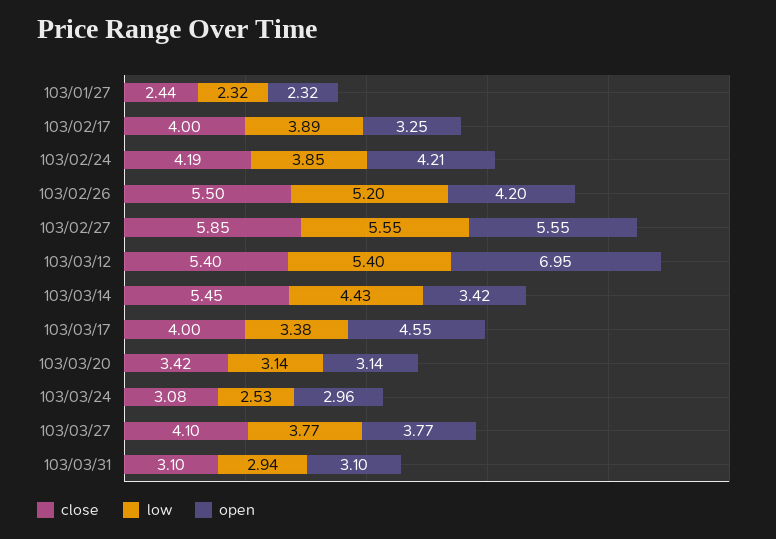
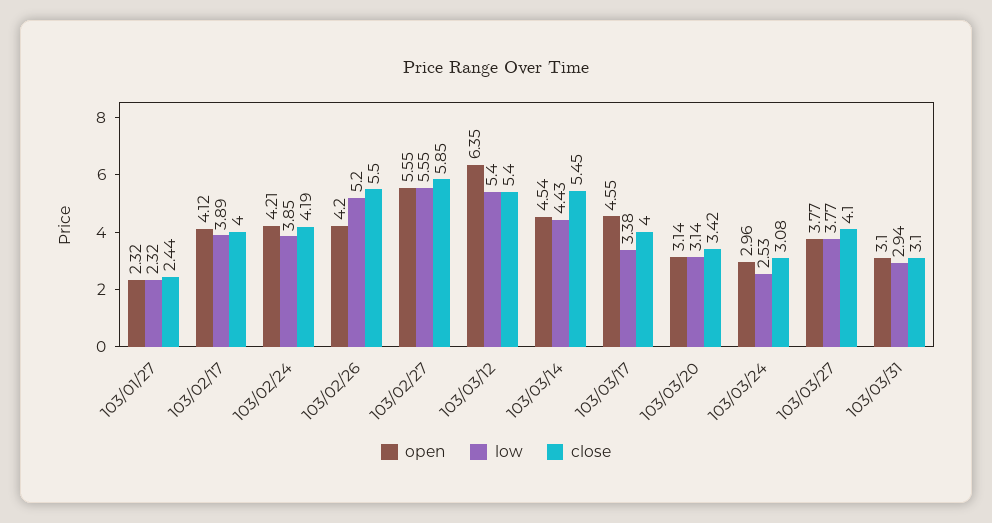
  {
    "close": {
      "103/01/27": 2.44,
      "103/02/17": 4,
      "103/02/24": 4.19,
      "103/02/26": 5.5,
      "103/02/27": 5.85,
      "103/03/12": 5.4,
      "103/03/14": 5.45,
      "103/03/17": 4,
      "103/03/20": 3.42,
      "103/03/24": 3.08,
      "103/03/27": 4.1,
      "103/03/31": 3.1
    },
    "low": {
      "103/01/27": 2.32,
      "103/02/17": 3.89,
      "103/02/24": 3.85,
      "103/02/26": 5.2,
      "103/02/27": 5.55,
      "103/03/12": 5.4,
      "103/03/14": 4.43,
      "103/03/17": 3.38,
      "103/03/20": 3.14,
      "103/03/24": 2.53,
      "103/03/27": 3.77,
      "103/03/31": 2.94
    },
    "open": {
      "103/01/27": 2.32,
-     "103/02/17": 3.25,
+     "103/02/17": 4.12,
      "103/02/24": 4.21,
      "103/02/26": 4.2,
      "103/02/27": 5.55,
-     "103/03/12": 6.95,
+     "103/03/12": 6.35,
-     "103/03/14": 3.42,
+     "103/03/14": 4.54,
      "103/03/17": 4.55,
      "103/03/20": 3.14,
      "103/03/24": 2.96,
      "103/03/27": 3.77,
      "103/03/31": 3.1
    }
  }

